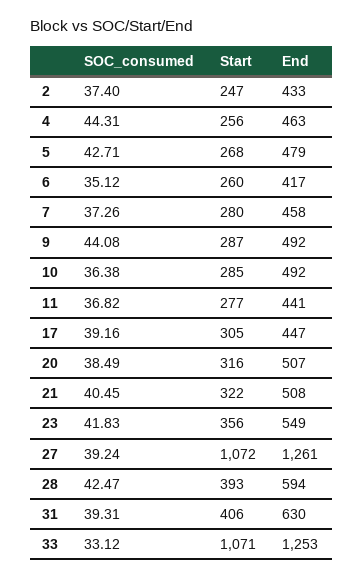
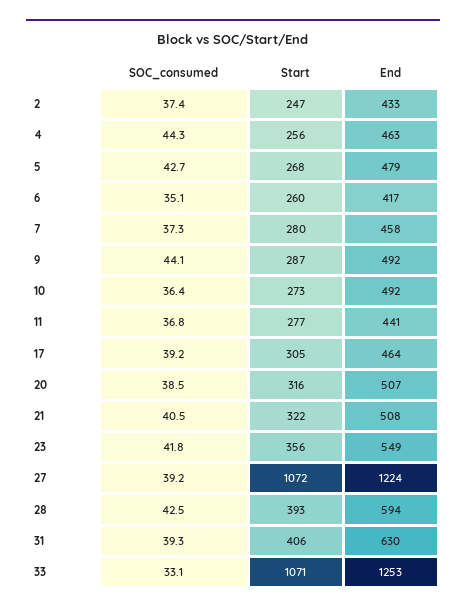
  {
    "SOC_consumed": {
      "2": 37.4,
      "4": 44.31,
      "5": 42.71,
      "6": 35.12,
      "7": 37.26,
      "9": 44.08,
      "10": 36.38,
      "11": 36.82,
      "17": 39.16,
      "20": 38.49,
      "21": 40.45,
      "23": 41.83,
      "27": 39.24,
      "28": 42.47,
      "31": 39.31,
      "33": 33.12
    },
    "Start": {
      "2": 247,
      "4": 256,
      "5": 268,
      "6": 260,
      "7": 280,
      "9": 287,
-     "10": 285,
+     "10": 273,
      "11": 277,
      "17": 305,
      "20": 316,
      "21": 322,
      "23": 356,
      "27": 1072,
      "28": 393,
      "31": 406,
      "33": 1071
    },
    "End": {
      "2": 433,
      "4": 463,
      "5": 479,
      "6": 417,
      "7": 458,
      "9": 492,
      "10": 492,
      "11": 441,
-     "17": 447,
+     "17": 464,
      "20": 507,
      "21": 508,
      "23": 549,
-     "27": 1261,
+     "27": 1224,
      "28": 594,
      "31": 630,
      "33": 1253
    }
  }

